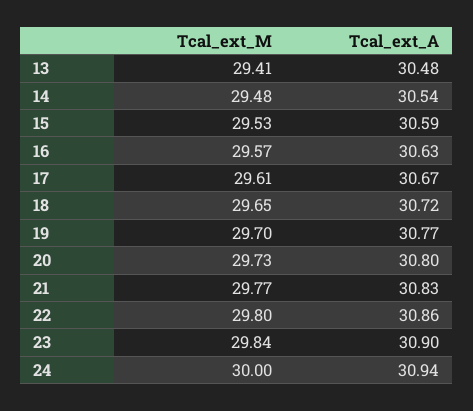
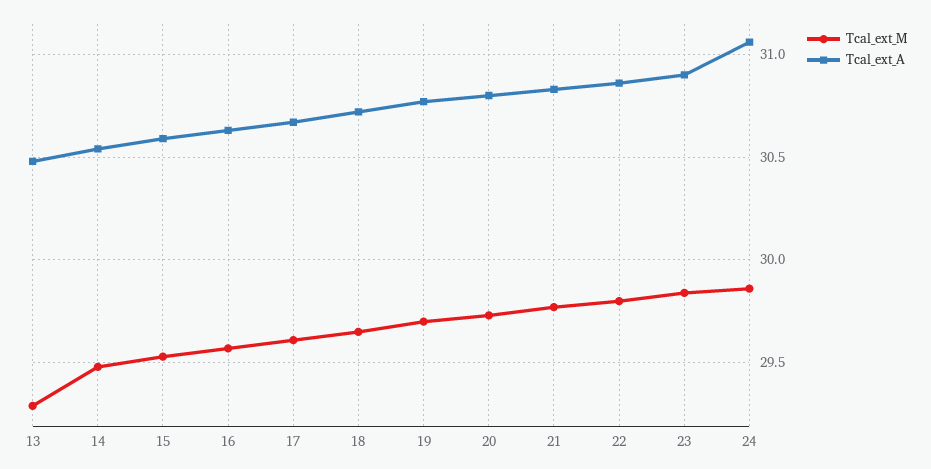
  {
    "Tcal_ext_M": {
-     "13": 29.41,
+     "13": 29.3,
      "14": 29.48,
      "15": 29.53,
      "16": 29.57,
      "17": 29.61,
      "18": 29.65,
      "19": 29.7,
      "20": 29.73,
      "21": 29.77,
      "22": 29.8,
      "23": 29.84,
-     "24": 30
+     "24": 29.85
    },
    "Tcal_ext_A": {
      "13": 30.48,
      "14": 30.54,
      "15": 30.59,
      "16": 30.63,
      "17": 30.67,
      "18": 30.72,
      "19": 30.77,
      "20": 30.8,
      "21": 30.83,
      "22": 30.86,
      "23": 30.9,
-     "24": 30.94
+     "24": 31.05
    }
  }

